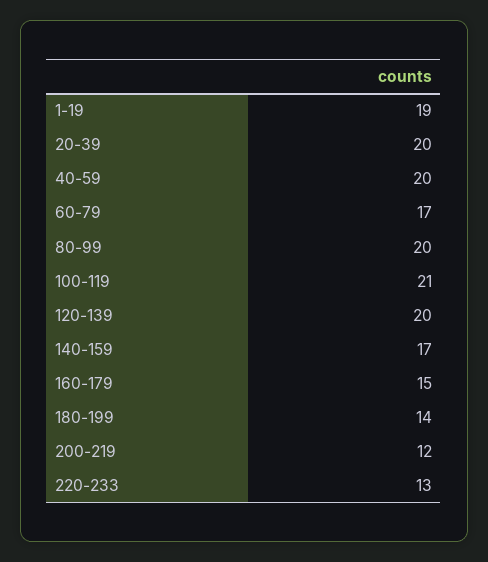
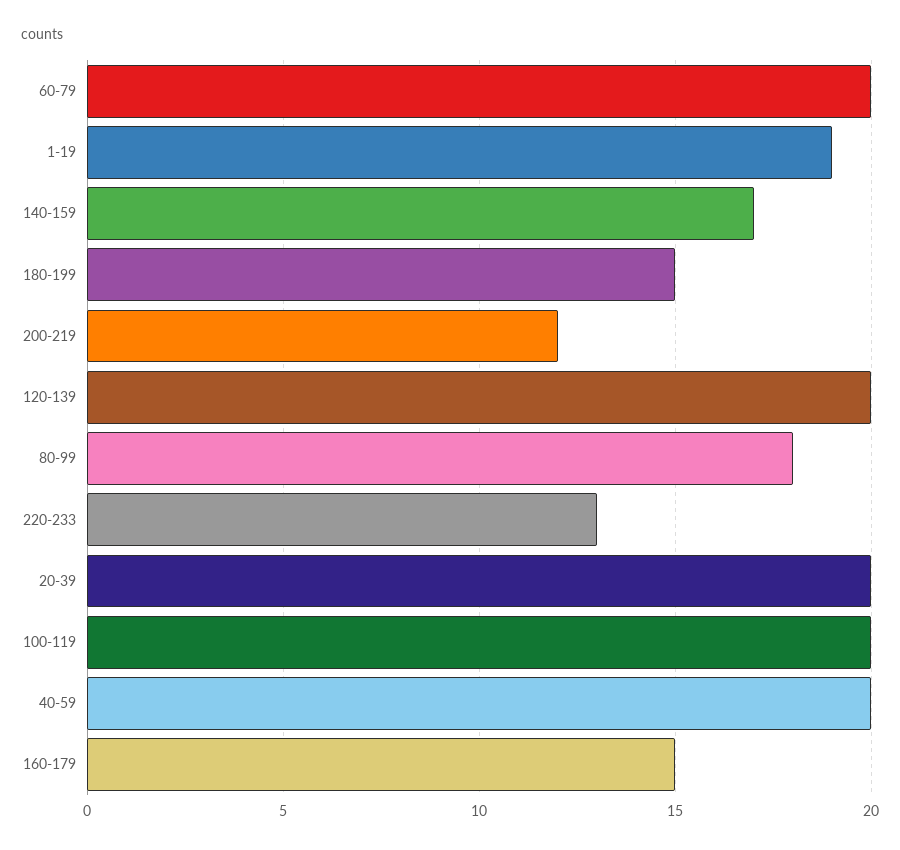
  {
    "1-19": 19,
    "20-39": 20,
    "40-59": 20,
-   "60-79": 17,
+   "60-79": 20,
-   "80-99": 20,
+   "80-99": 18,
-   "100-119": 21,
+   "100-119": 20,
    "120-139": 20,
    "140-159": 17,
    "160-179": 15,
-   "180-199": 14,
+   "180-199": 15,
    "200-219": 12,
    "220-233": 13
  }

